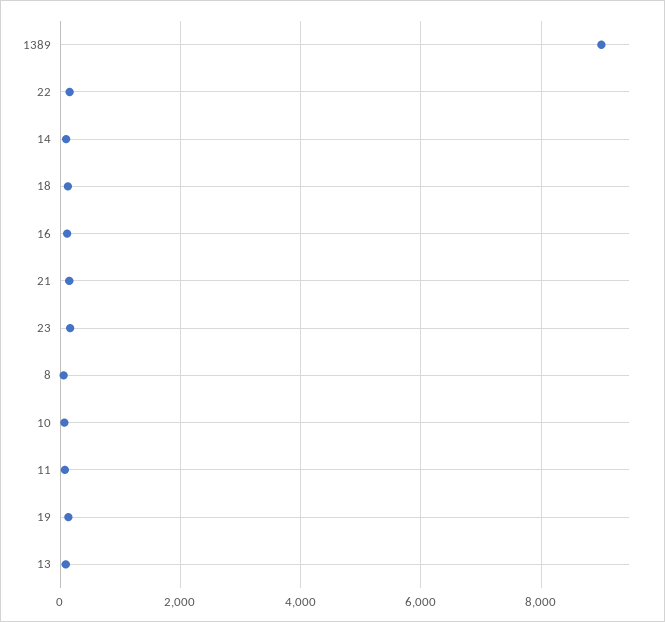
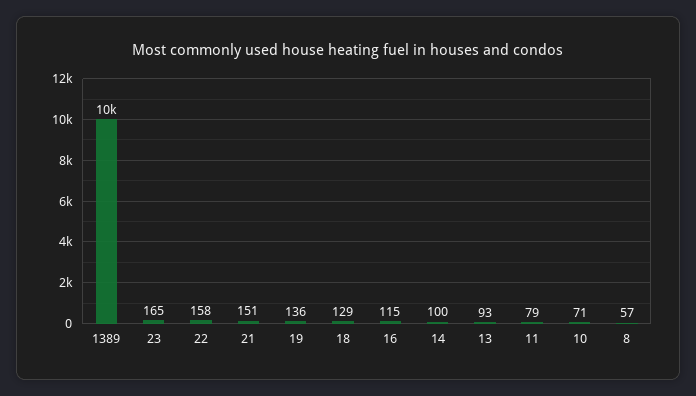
  {
-   "1389": 9000,
+   "1389": 10000,
    "22": 158,
    "14": 100,
    "18": 129,
    "16": 115,
    "21": 151,
    "23": 165,
    "8": 57,
    "10": 71,
    "11": 79,
    "19": 136,
    "13": 93
  }

